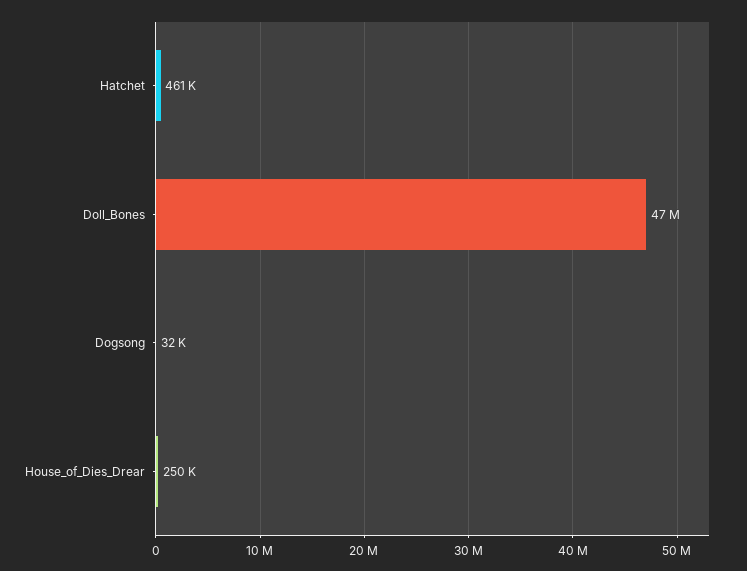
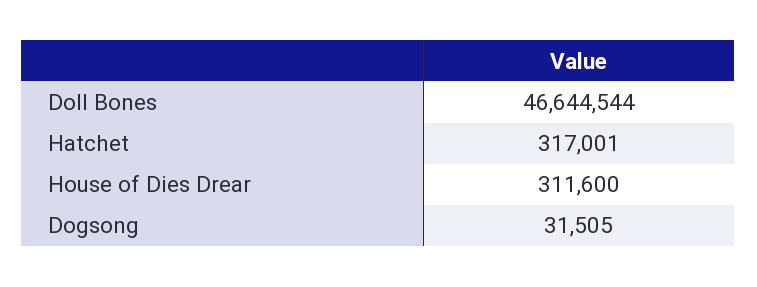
  {
-   "Hatchet": 461000,
+   "Hatchet": 317001,
    "Doll_Bones": 46644544,
    "Dogsong": 31505,
-   "House_of_Dies_Drear": 250000
+   "House_of_Dies_Drear": 311600
  }

